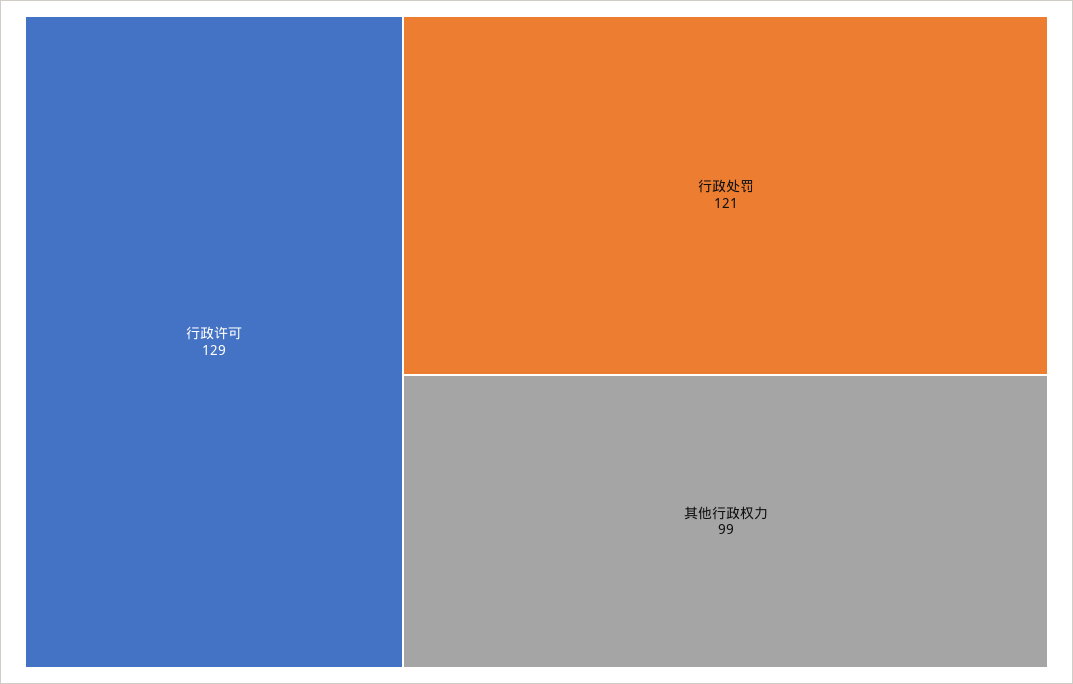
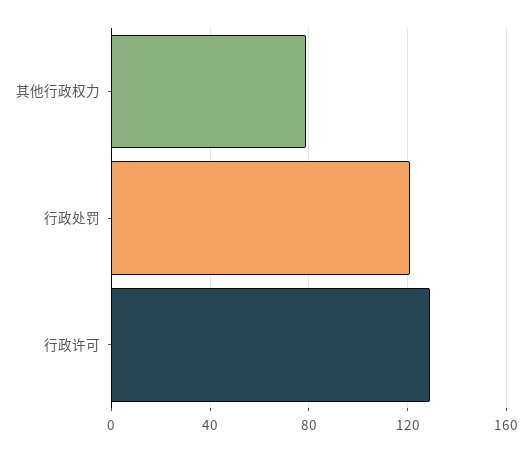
  {
    "行政许可": 129,
    "行政处罚": 121,
-   "其他行政权力": 99
+   "其他行政权力": 80
  }

